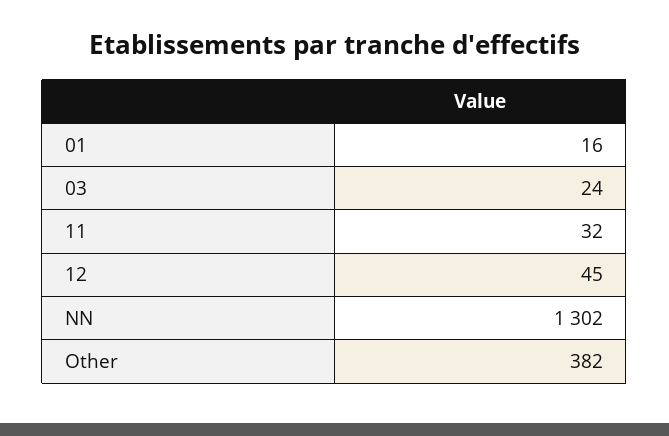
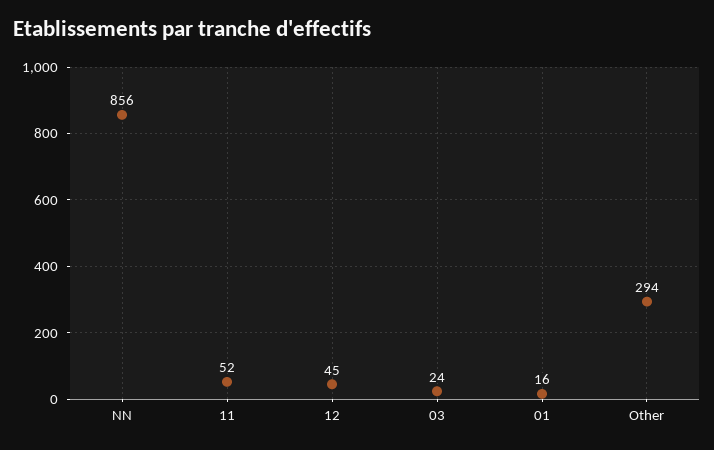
  {
    "01": 16,
    "03": 24,
-   "11": 32,
+   "11": 52,
    "12": 45,
-   "NN": 1302,
+   "NN": 856,
-   "Other": 382
+   "Other": 294
  }

